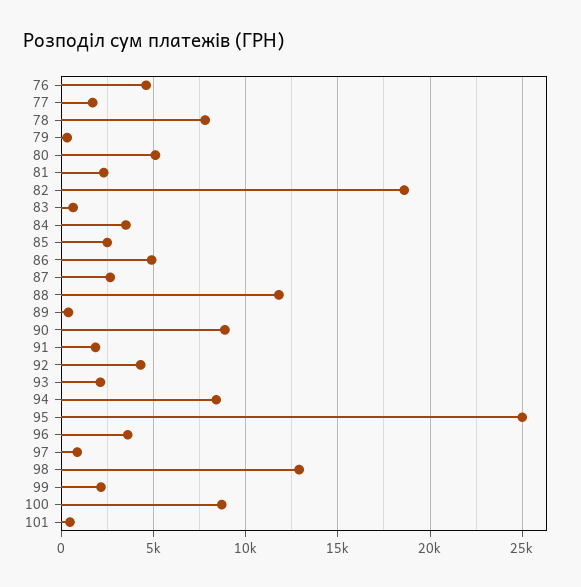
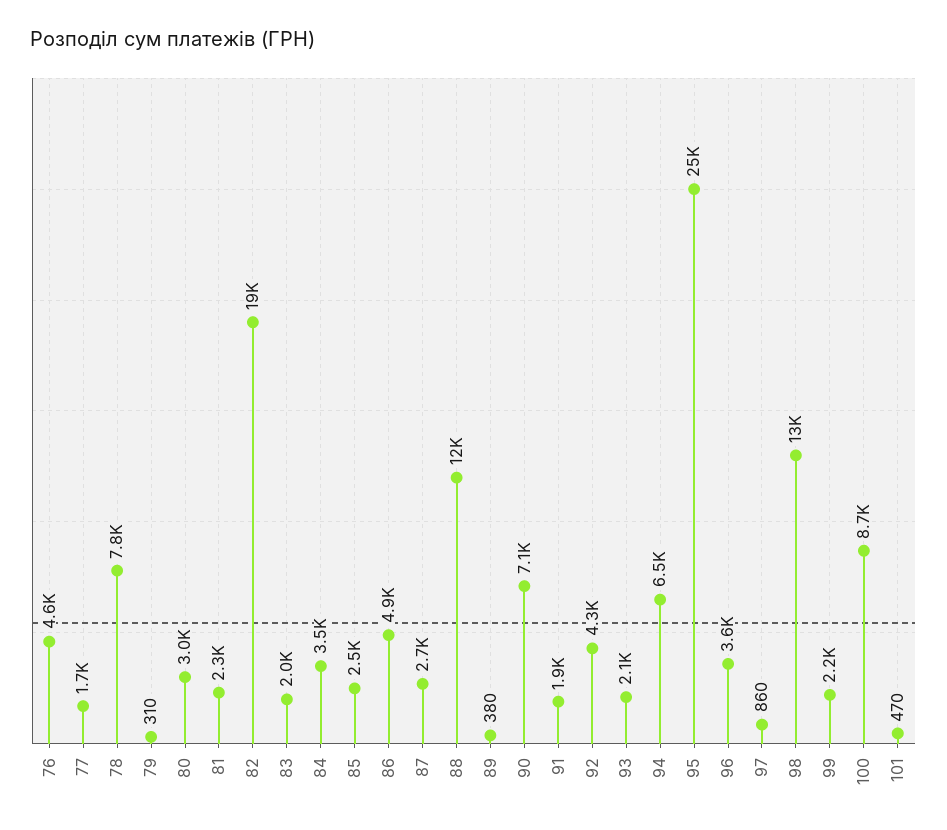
  {
    "76": 4600,
    "77": 1700,
    "78": 7800,
    "79": 310,
-   "80": 5000,
+   "80": 3000,
    "81": 2300,
    "82": 19000,
-   "83": 500,
+   "83": 2000,
    "84": 3500,
    "85": 2500,
    "86": 4900,
    "87": 2700,
    "88": 12000,
    "89": 380,
-   "90": 9000,
+   "90": 7100,
    "91": 1900,
    "92": 4300,
    "93": 2100,
-   "94": 8500,
+   "94": 6500,
    "95": 25000,
    "96": 3600,
    "97": 860,
    "98": 13000,
    "99": 2200,
    "100": 8700,
    "101": 470
  }

